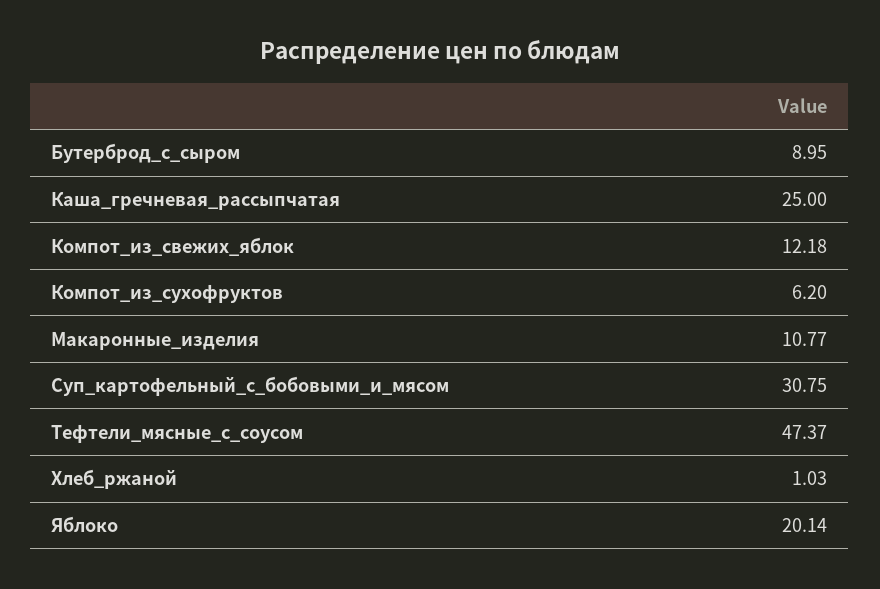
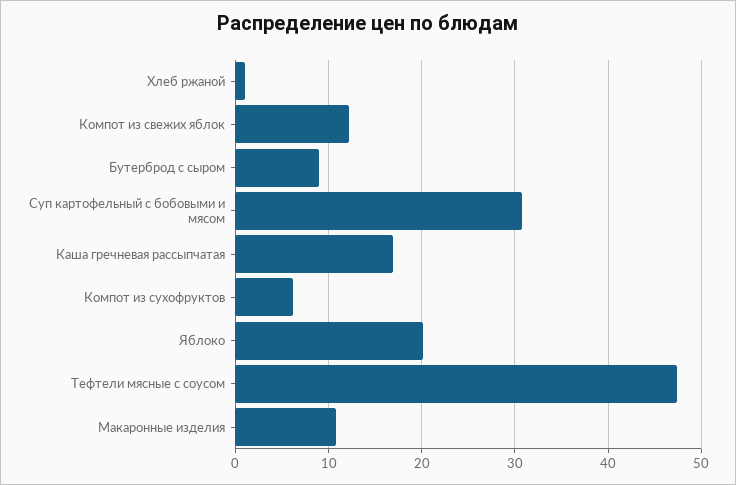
  {
    "Бутерброд_с_сыром": 8.95,
-   "Каша_гречневая_рассыпчатая": 25,
+   "Каша_гречневая_рассыпчатая": 17,
    "Компот_из_свежих_яблок": 12.18,
    "Компот_из_сухофруктов": 6.2,
    "Макаронные_изделия": 10.77,
    "Суп_картофельный_с_бобовыми_и_мясом": 30.75,
    "Тефтели_мясные_с_соусом": 47.37,
    "Хлеб_ржаной": 1.03,
    "Яблоко": 20.14
  }

